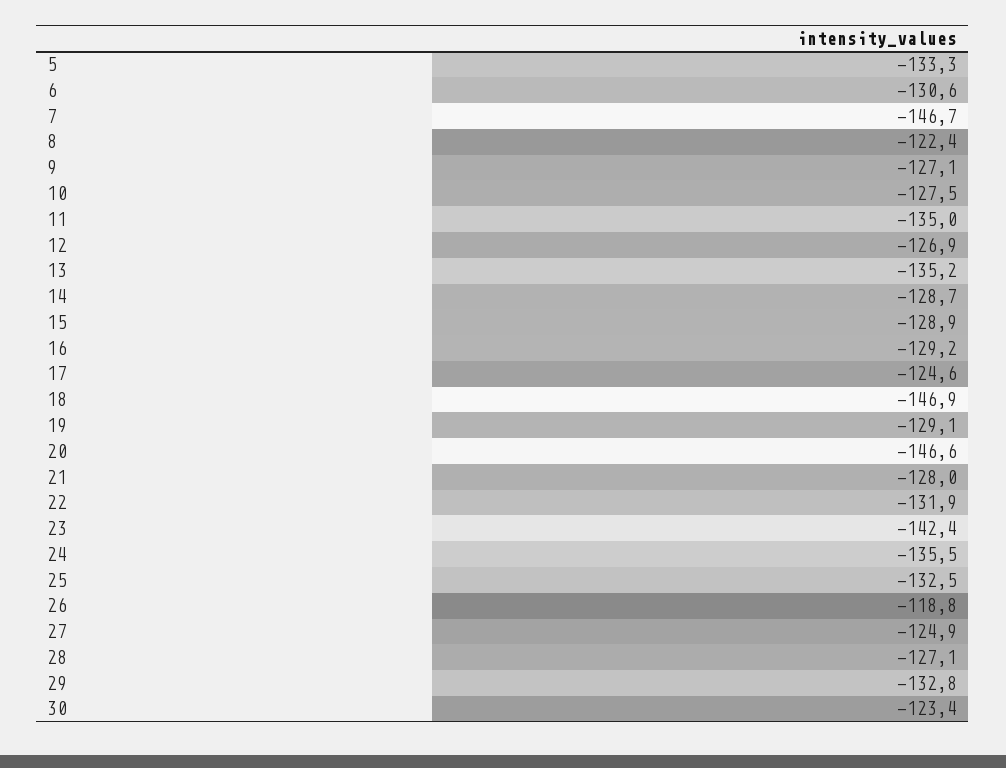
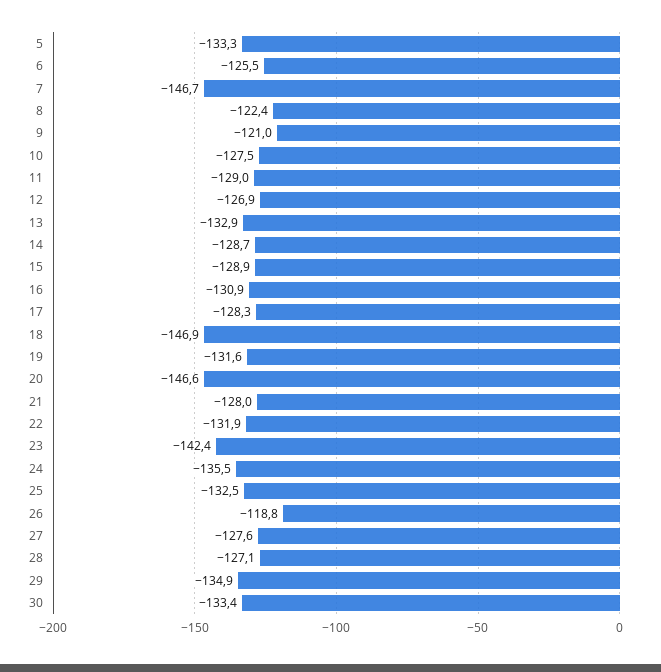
  {
    "5": -133.3,
-   "6": -130.6,
+   "6": -125.5,
    "7": -146.7,
    "8": -122.4,
-   "9": -127.1,
+   "9": -121,
    "10": -127.5,
-   "11": -135,
+   "11": -129,
    "12": -126.9,
-   "13": -135.2,
+   "13": -132.9,
    "14": -128.7,
    "15": -128.9,
-   "16": -129.2,
+   "16": -130.9,
-   "17": -124.6,
+   "17": -128.3,
    "18": -146.9,
-   "19": -129.1,
+   "19": -131.6,
    "20": -146.6,
    "21": -128,
    "22": -131.9,
    "23": -142.4,
    "24": -135.5,
    "25": -132.5,
    "26": -118.8,
-   "27": -124.9,
+   "27": -127.6,
    "28": -127.1,
-   "29": -132.8,
+   "29": -134.9,
-   "30": -123.4
+   "30": -133.4
  }

